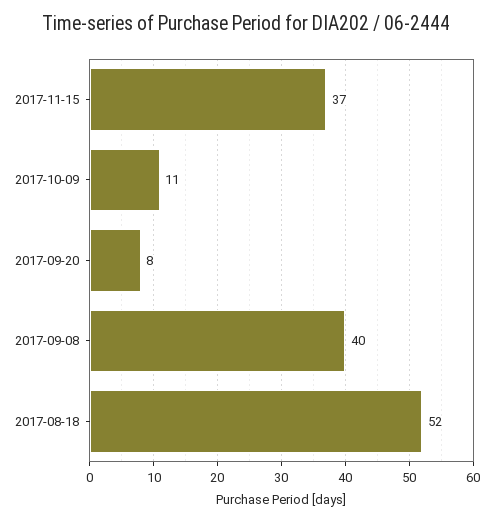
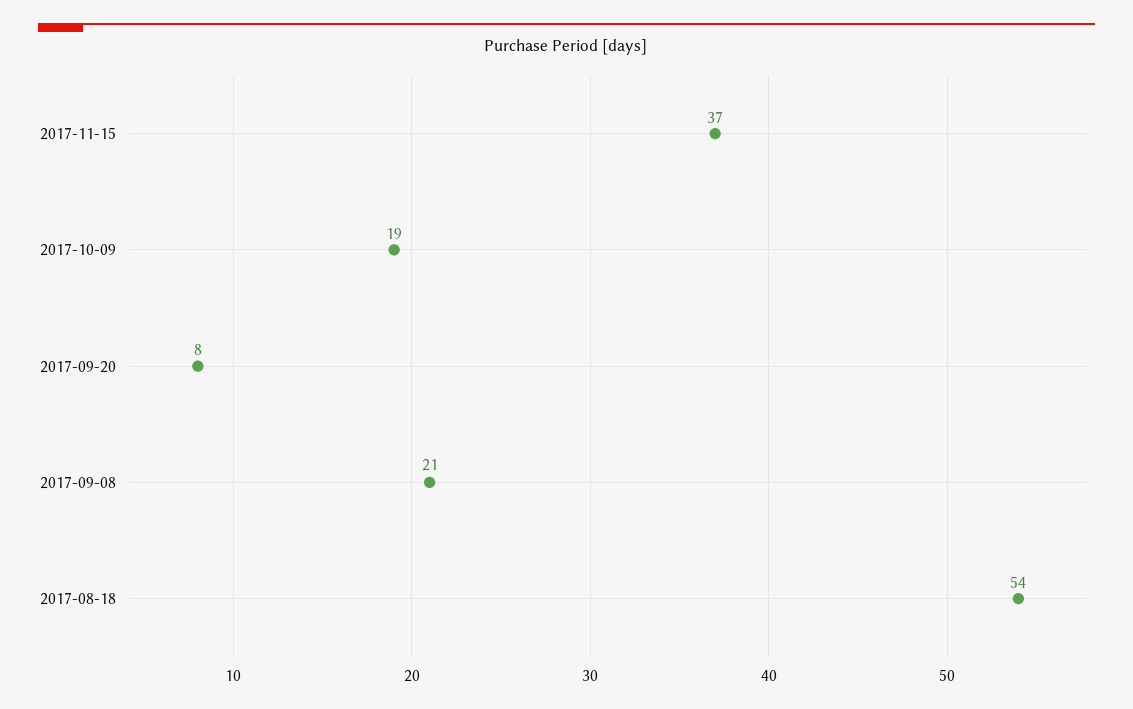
  {
    "2017-11-15": 37,
-   "2017-10-09": 11,
+   "2017-10-09": 19,
    "2017-09-20": 8,
-   "2017-09-08": 40,
+   "2017-09-08": 21,
-   "2017-08-18": 52
+   "2017-08-18": 54
  }

